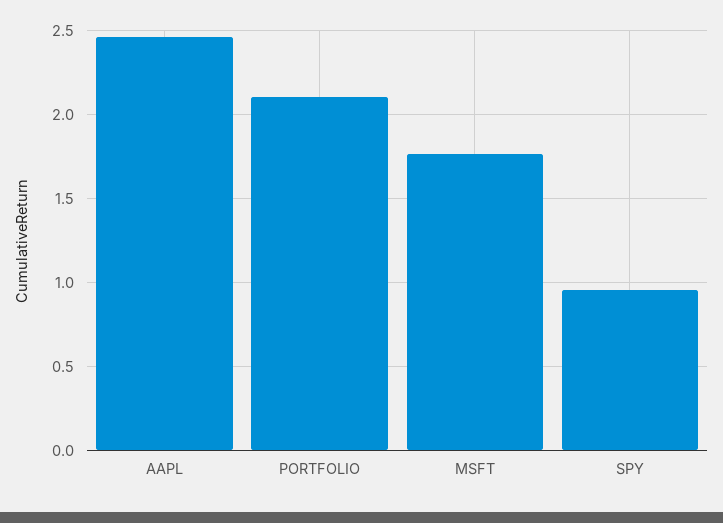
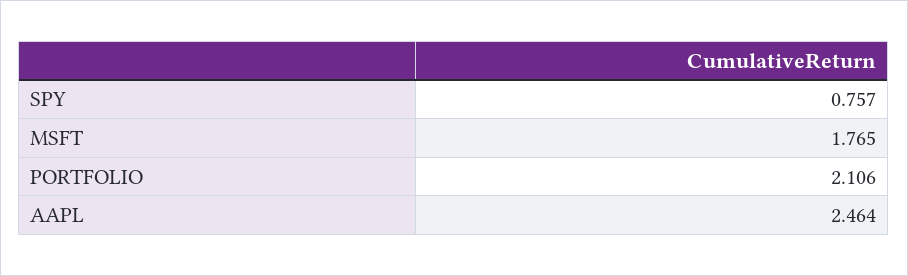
  {
    "AAPL": 2.464,
    "PORTFOLIO": 2.106,
    "MSFT": 1.765,
-   "SPY": 0.95
+   "SPY": 0.757
  }

